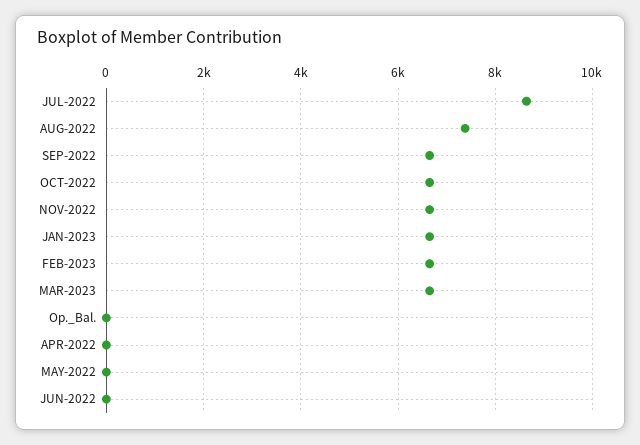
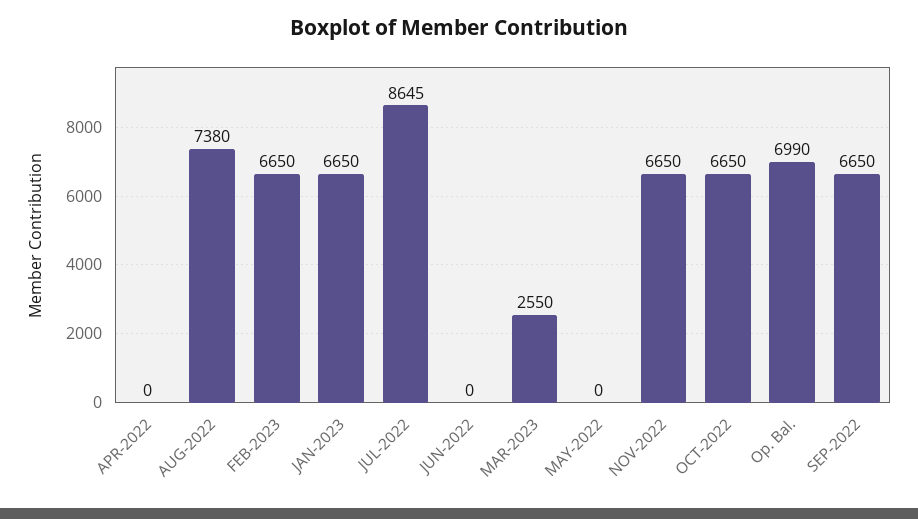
  {
    "JUL-2022": 8645,
    "AUG-2022": 7380,
    "SEP-2022": 6650,
    "OCT-2022": 6650,
    "NOV-2022": 6650,
    "JAN-2023": 6650,
    "FEB-2023": 6650,
-   "MAR-2023": 6600,
+   "MAR-2023": 2550,
-   "Op._Bal.": 0,
+   "Op._Bal.": 6990,
    "APR-2022": 0,
    "MAY-2022": 0,
    "JUN-2022": 0
  }

